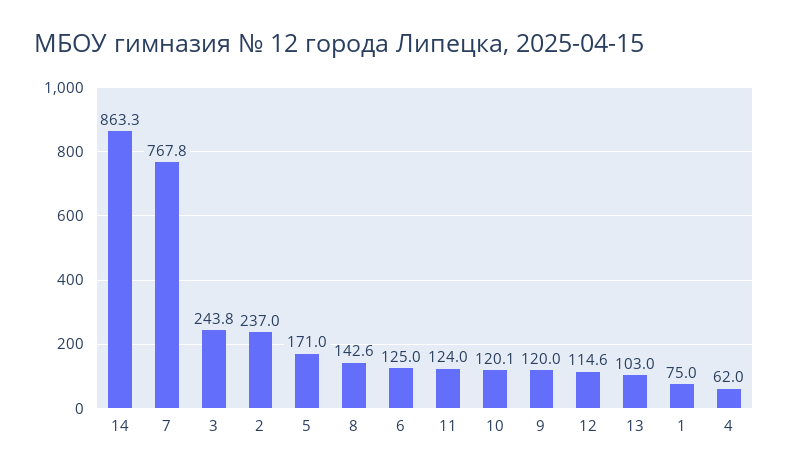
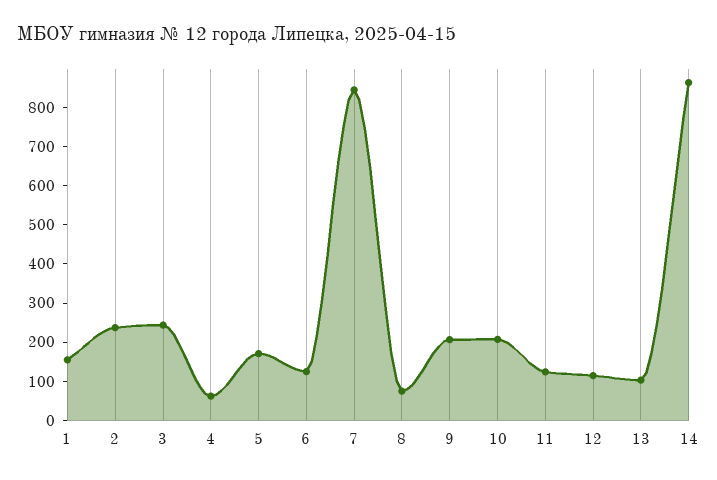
  {
    "14": 863.3,
-   "7": 767.8,
+   "7": 850,
    "3": 243.8,
    "2": 237,
    "5": 171,
-   "8": 142.6,
+   "8": 75,
    "6": 125,
    "11": 124,
-   "10": 120.1,
+   "10": 200,
-   "9": 120,
+   "9": 200,
    "12": 114.6,
    "13": 103,
-   "1": 75,
+   "1": 150,
    "4": 62
  }

